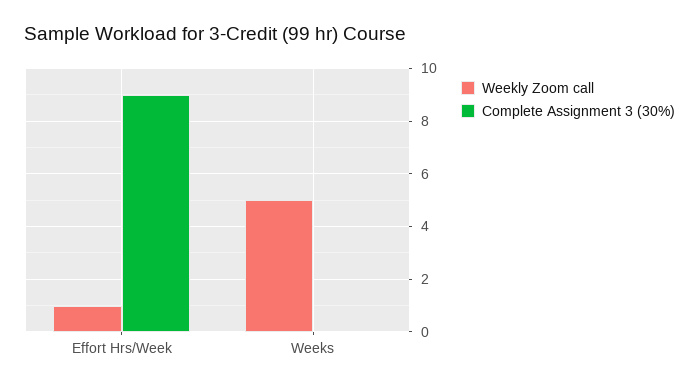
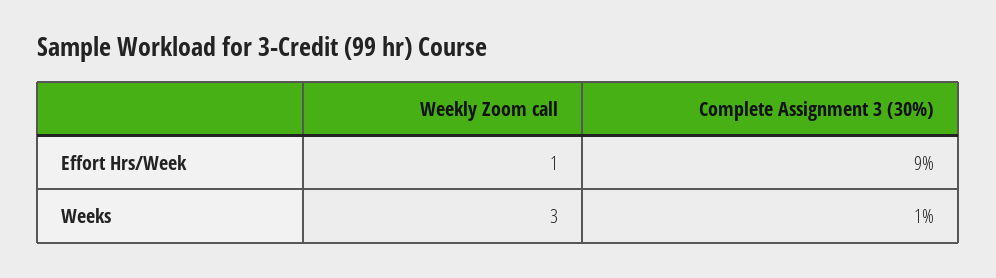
  {
    "Weekly Zoom call": {
      "Effort Hrs/Week": 1,
-     "Weeks": 5
+     "Weeks": 3
    },
    "Complete Assignment 3 (30%)": {
      "Effort Hrs/Week": 9,
-     "Weeks": 0
+     "Weeks": 1
    }
  }

